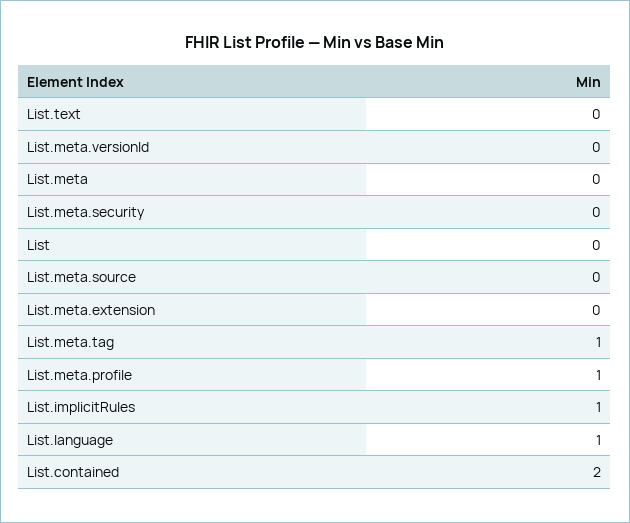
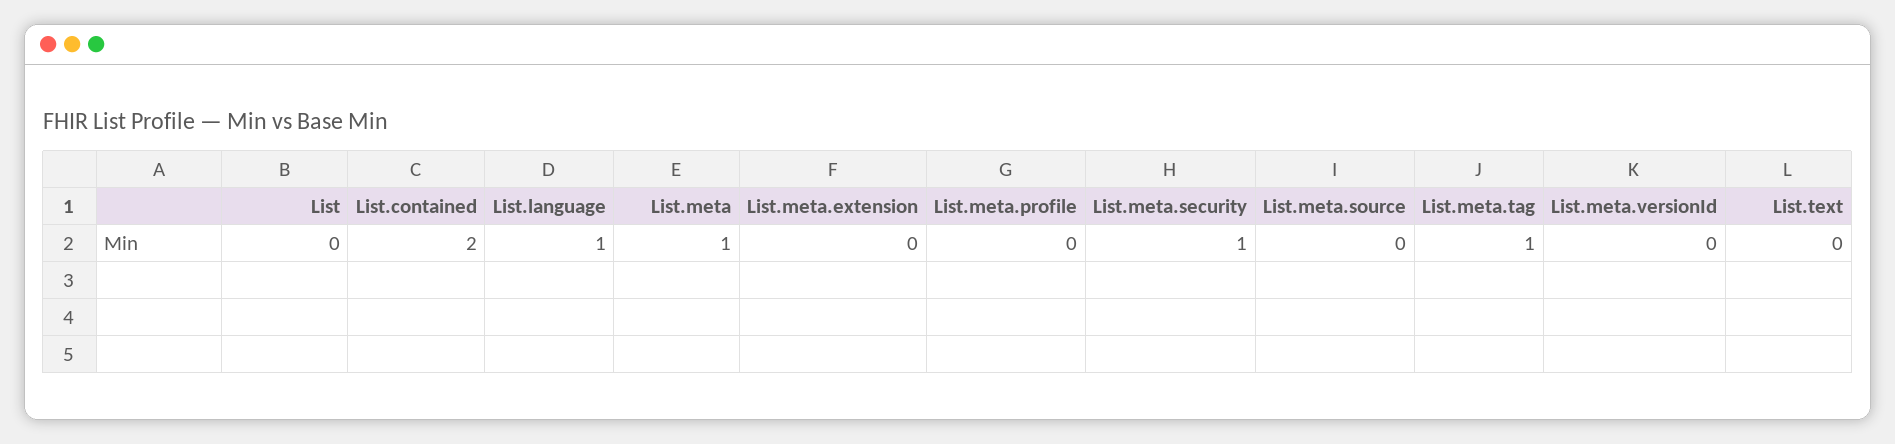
  {
    "List.text": 0,
    "List.meta.versionId": 0,
-   "List.meta": 0,
+   "List.meta": 1,
-   "List.meta.security": 0,
+   "List.meta.security": 1,
    "List": 0,
    "List.meta.source": 0,
    "List.meta.extension": 0,
    "List.meta.tag": 1,
-   "List.meta.profile": 1,
+   "List.meta.profile": 0,
-   "List.implicitRules": 1,
    "List.language": 1,
    "List.contained": 2
  }

